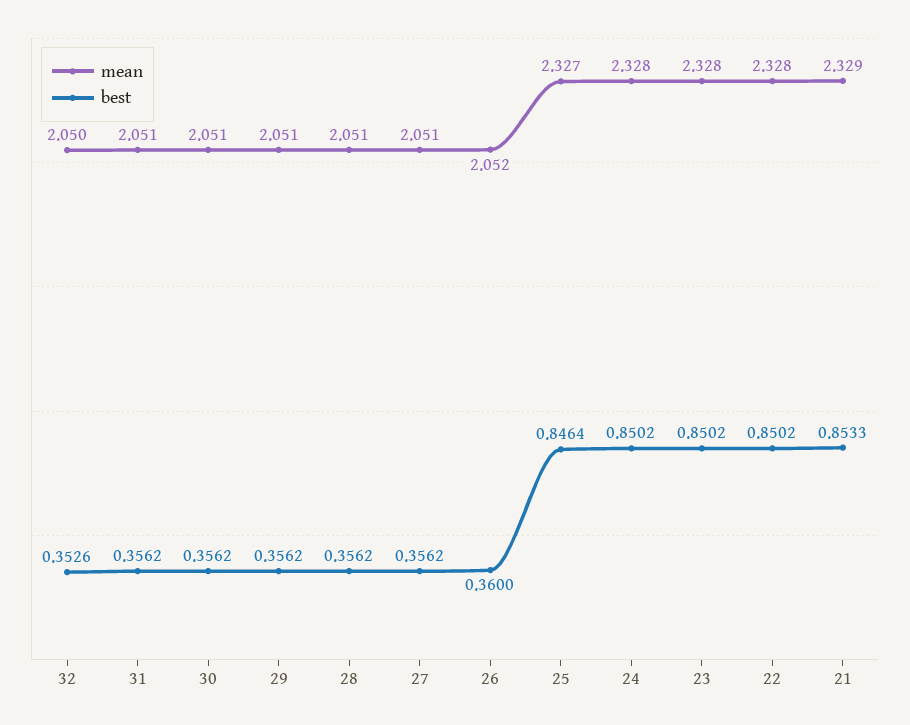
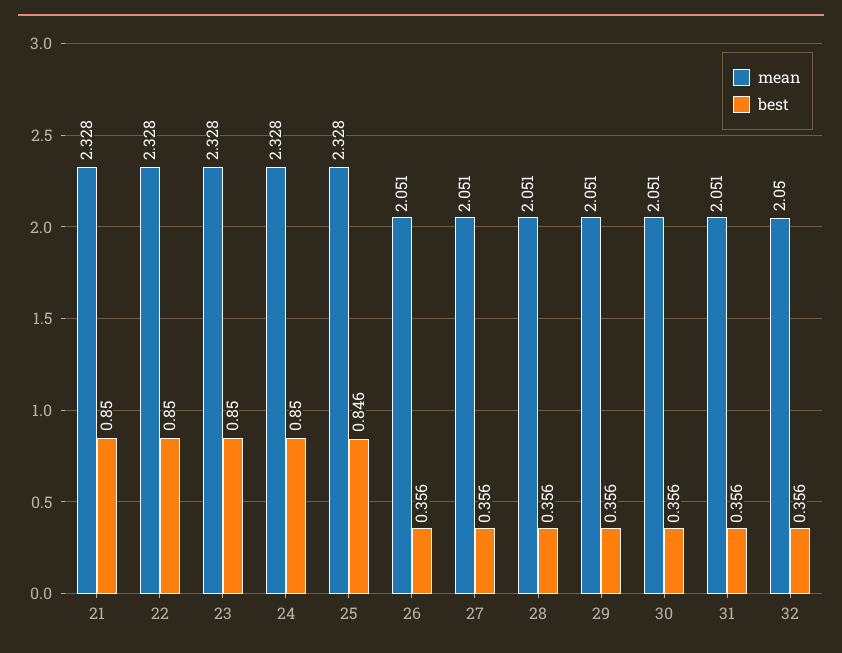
  {
    "mean": {
      "32": 2.05,
      "31": 2.051,
      "30": 2.051,
      "29": 2.051,
      "28": 2.051,
      "27": 2.051,
-     "26": 2.052,
+     "26": 2.051,
-     "25": 2.327,
+     "25": 2.328,
      "24": 2.328,
      "23": 2.328,
      "22": 2.328,
-     "21": 2.329
+     "21": 2.328
    },
    "best": {
-     "32": 0.3526,
+     "32": 0.356,
      "31": 0.3562,
      "30": 0.3562,
      "29": 0.3562,
      "28": 0.3562,
      "27": 0.3562,
-     "26": 0.36,
+     "26": 0.356,
      "25": 0.8464,
      "24": 0.8502,
      "23": 0.8502,
      "22": 0.8502,
-     "21": 0.8533
+     "21": 0.85
    }
  }

